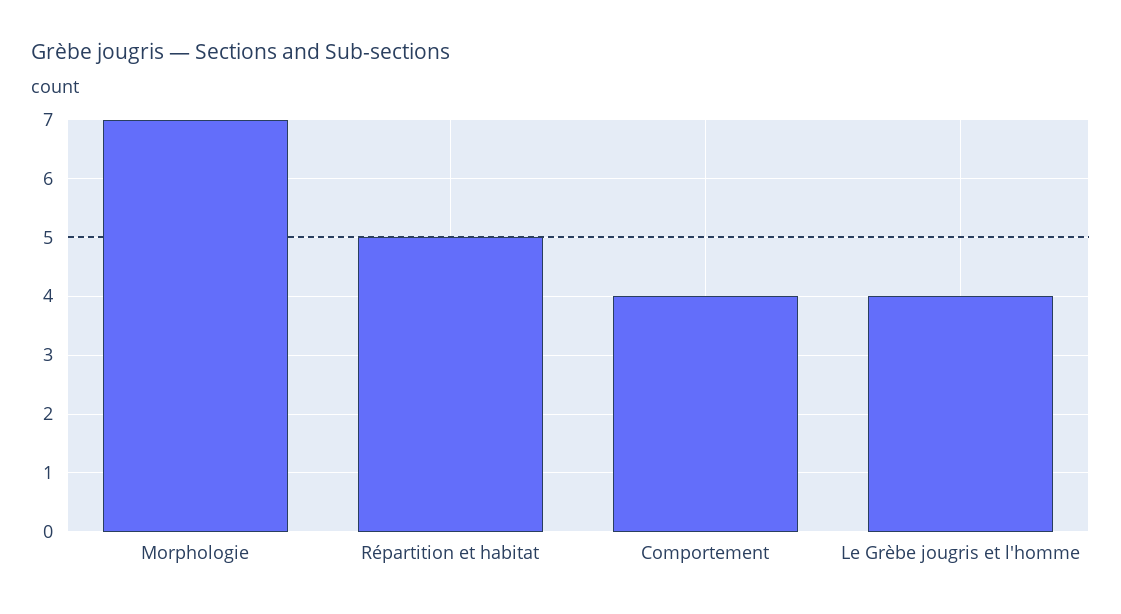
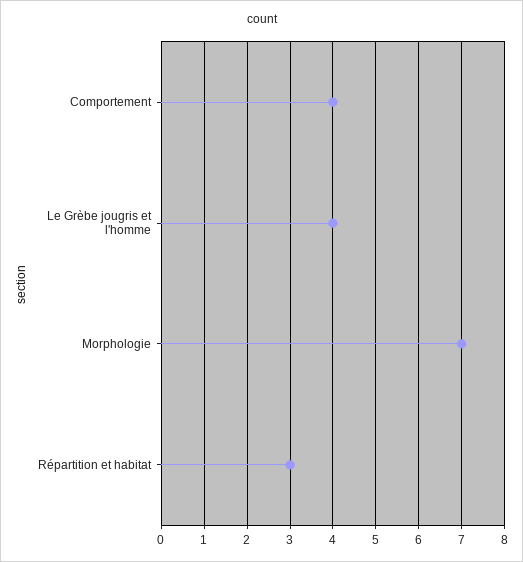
  {
    "Morphologie": 7,
-   "Répartition et habitat": 5,
+   "Répartition et habitat": 3,
    "Comportement": 4,
    "Le Grèbe jougris et l'homme": 4
  }

